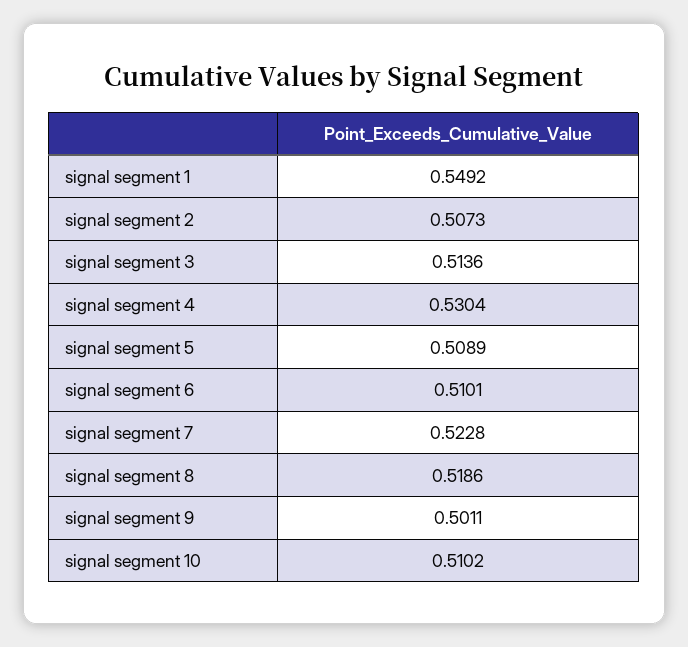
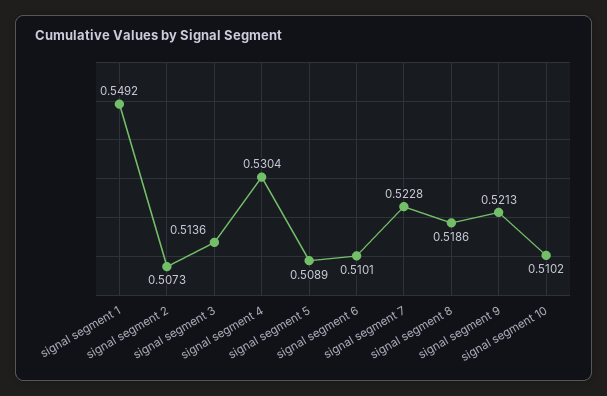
  {
    "signal segment 1": 0.5492,
    "signal segment 2": 0.5073,
    "signal segment 3": 0.5136,
    "signal segment 4": 0.5304,
    "signal segment 5": 0.5089,
    "signal segment 6": 0.5101,
    "signal segment 7": 0.5228,
    "signal segment 8": 0.5186,
-   "signal segment 9": 0.5011,
+   "signal segment 9": 0.5213,
    "signal segment 10": 0.5102
  }

